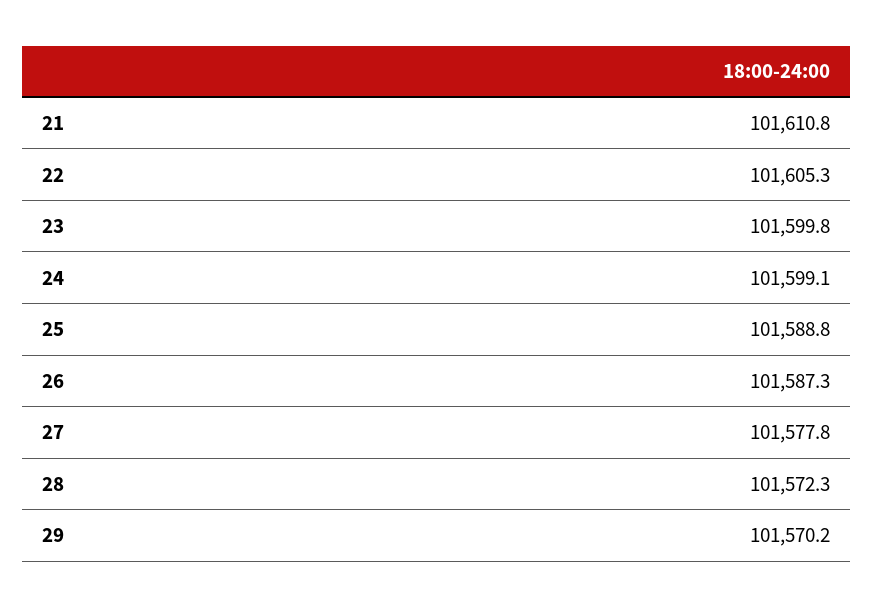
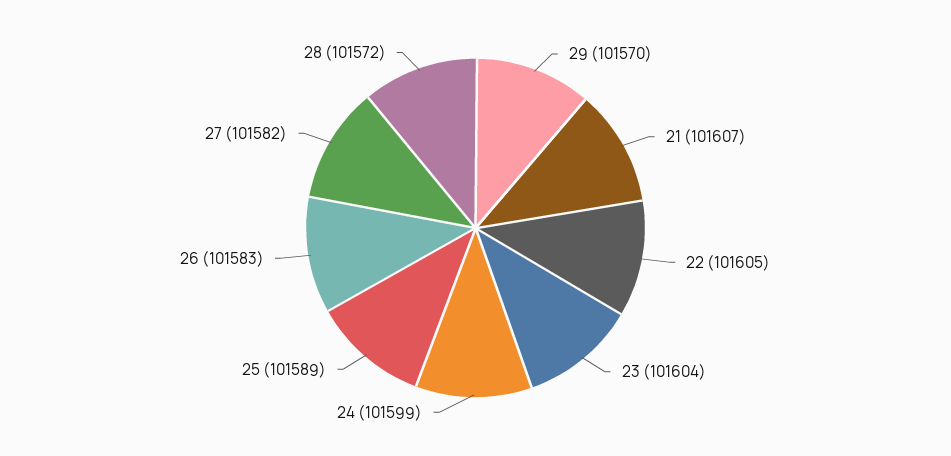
  {
-   "21": 101610.8,
+   "21": 101607,
    "22": 101605.3,
-   "23": 101599.8,
+   "23": 101604,
    "24": 101599.1,
    "25": 101588.8,
-   "26": 101587.3,
+   "26": 101583,
-   "27": 101577.8,
+   "27": 101582,
    "28": 101572.3,
    "29": 101570.2
  }

